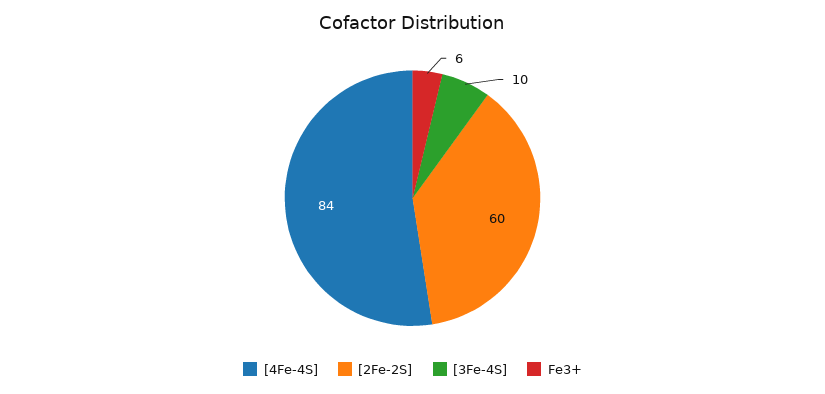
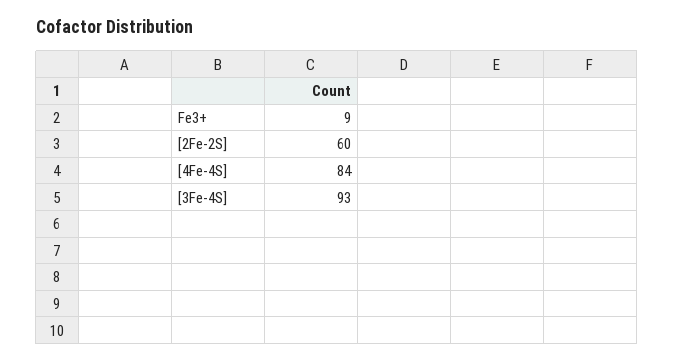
  {
    "[4Fe-4S]": 84,
    "[2Fe-2S]": 60,
-   "[3Fe-4S]": 10,
+   "[3Fe-4S]": 93,
-   "Fe3+": 6
+   "Fe3+": 9
  }

